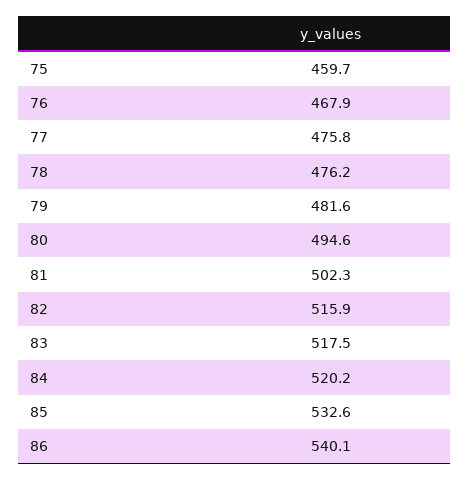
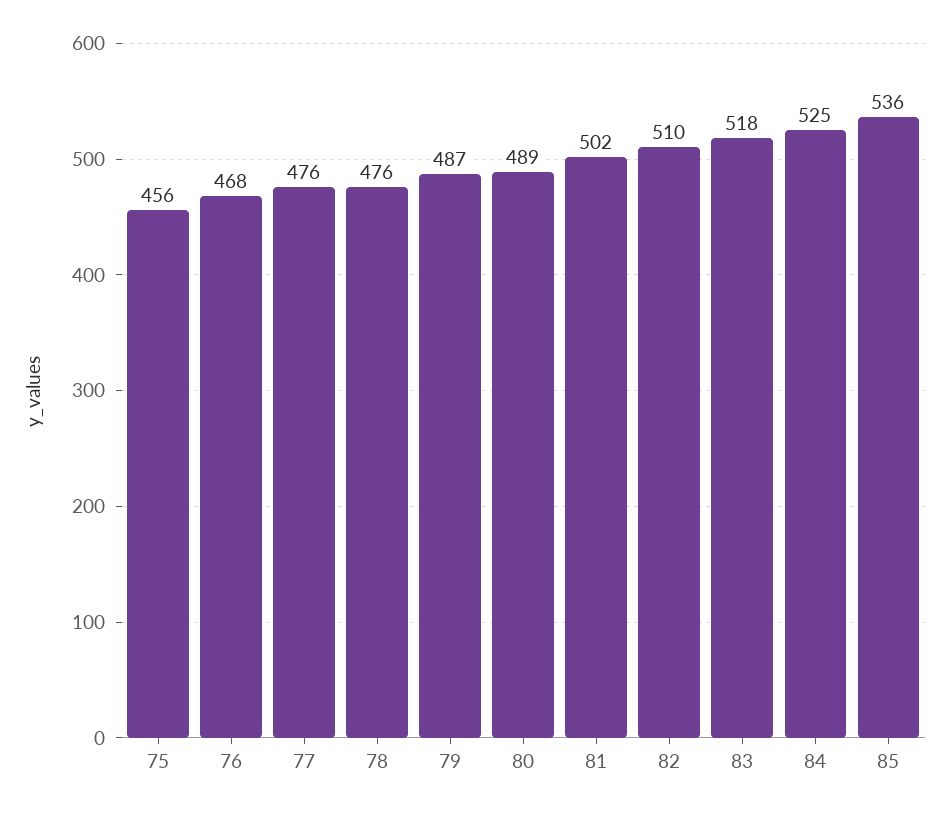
  {
-   "75": 459.7,
+   "75": 456,
    "76": 467.9,
    "77": 475.8,
    "78": 476.2,
-   "79": 481.6,
+   "79": 487,
-   "80": 494.6,
+   "80": 489,
    "81": 502.3,
-   "82": 515.9,
+   "82": 510,
    "83": 517.5,
-   "84": 520.2,
+   "84": 525,
-   "85": 532.6,
+   "85": 536
-   "86": 540.1
  }

